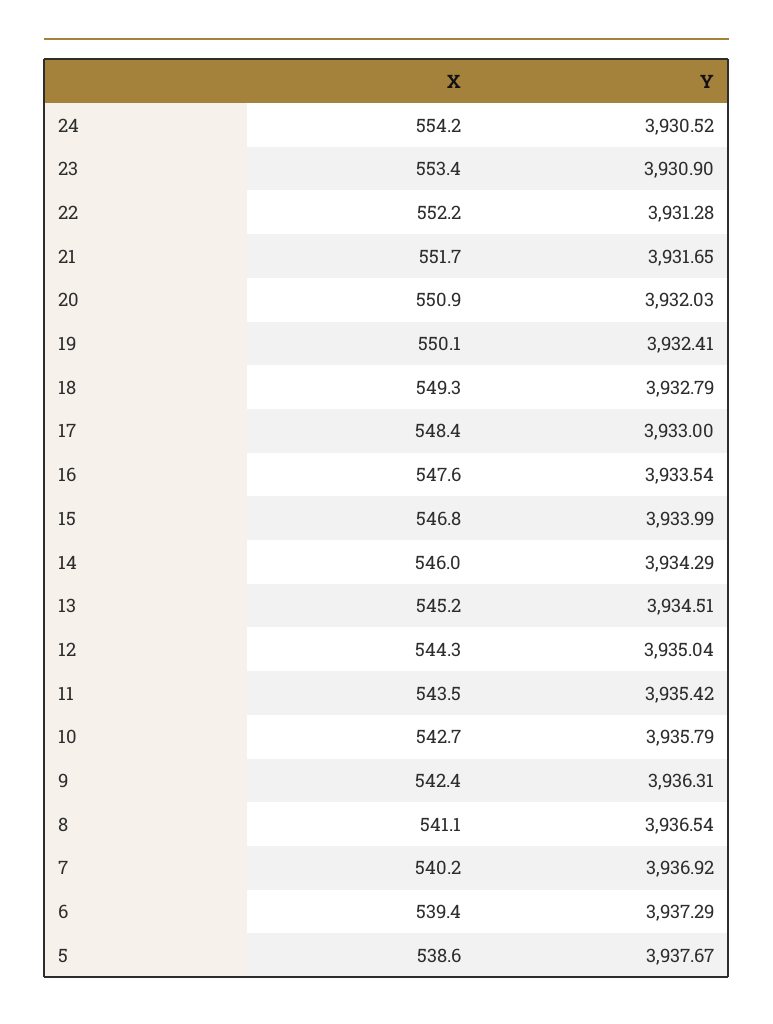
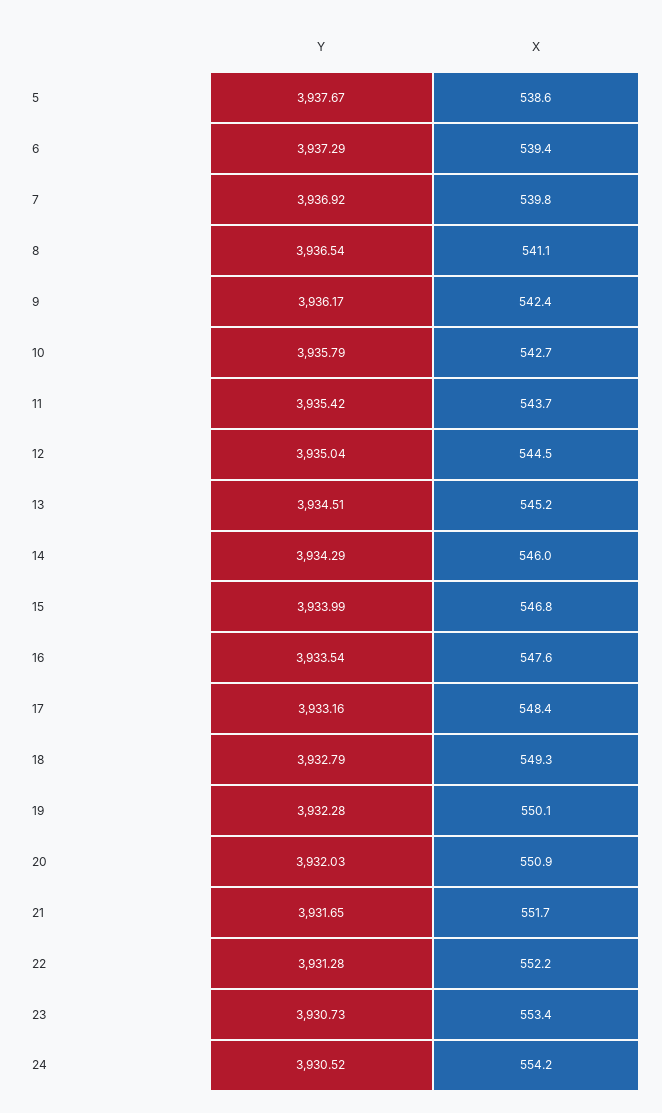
  {
    "X": {
      "24": 554.2,
      "23": 553.4,
      "22": 552.2,
      "21": 551.7,
      "20": 550.9,
      "19": 550.1,
      "18": 549.3,
      "17": 548.4,
      "16": 547.6,
      "15": 546.8,
      "14": 546,
      "13": 545.2,
-     "12": 544.3,
+     "12": 544.5,
-     "11": 543.5,
+     "11": 543.7,
      "10": 542.7,
      "9": 542.4,
      "8": 541.1,
-     "7": 540.2,
+     "7": 539.8,
      "6": 539.4,
      "5": 538.6
    },
    "Y": {
      "24": 3930.52,
-     "23": 3930.9,
+     "23": 3930.73,
      "22": 3931.28,
      "21": 3931.65,
      "20": 3932.03,
-     "19": 3932.41,
+     "19": 3932.28,
      "18": 3932.79,
-     "17": 3933,
+     "17": 3933.16,
      "16": 3933.54,
      "15": 3933.99,
      "14": 3934.29,
      "13": 3934.51,
      "12": 3935.04,
      "11": 3935.42,
      "10": 3935.79,
-     "9": 3936.31,
+     "9": 3936.17,
      "8": 3936.54,
      "7": 3936.92,
      "6": 3937.29,
      "5": 3937.67
    }
  }

